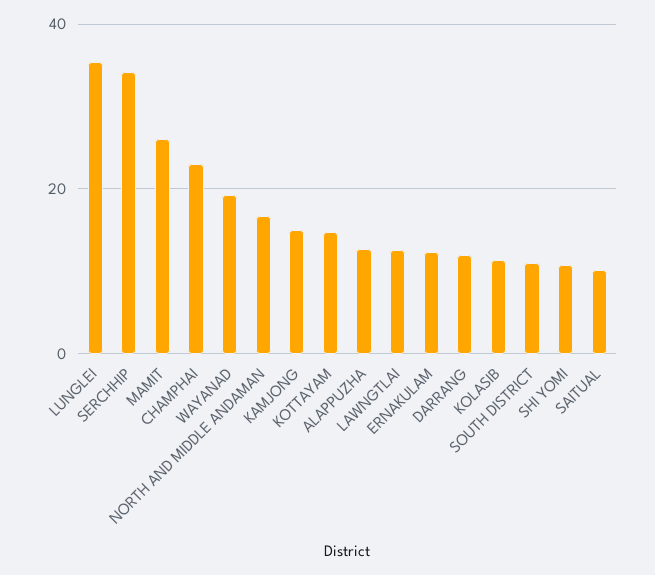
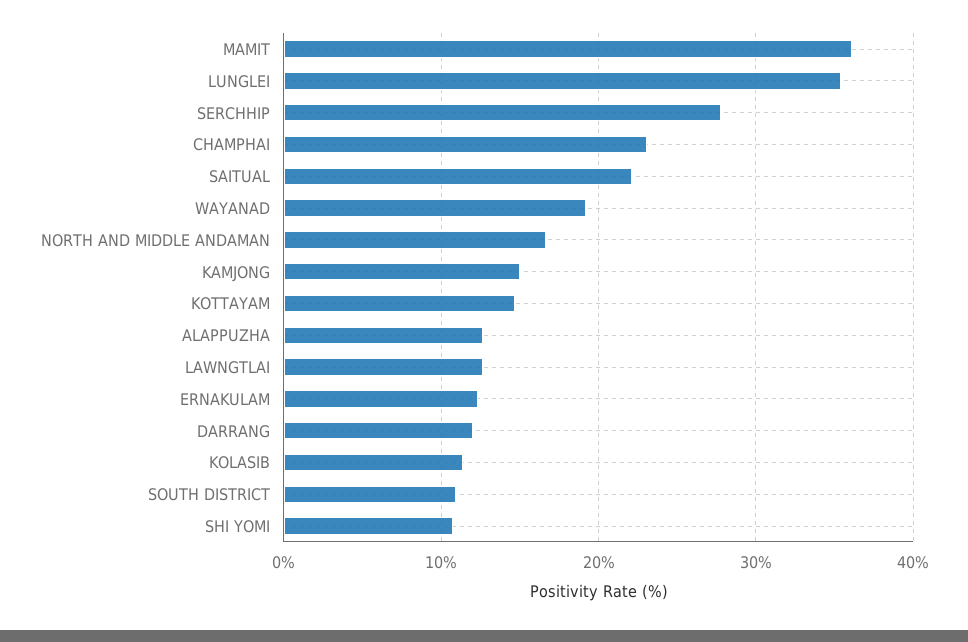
  {
    "LUNGLEI": 35,
-   "SERCHHIP": 34,
+   "SERCHHIP": 28,
-   "MAMIT": 26,
+   "MAMIT": 36,
    "CHAMPHAI": 23,
    "WAYANAD": 19,
    "NORTH AND MIDDLE ANDAMAN": 17,
    "KAMJONG": 15,
    "KOTTAYAM": 15,
    "ALAPPUZHA": 13,
    "LAWNGTLAI": 13,
    "ERNAKULAM": 12,
    "DARRANG": 12,
    "KOLASIB": 11,
    "SOUTH DISTRICT": 11,
    "SHI YOMI": 11,
-   "SAITUAL": 10
+   "SAITUAL": 22
  }

